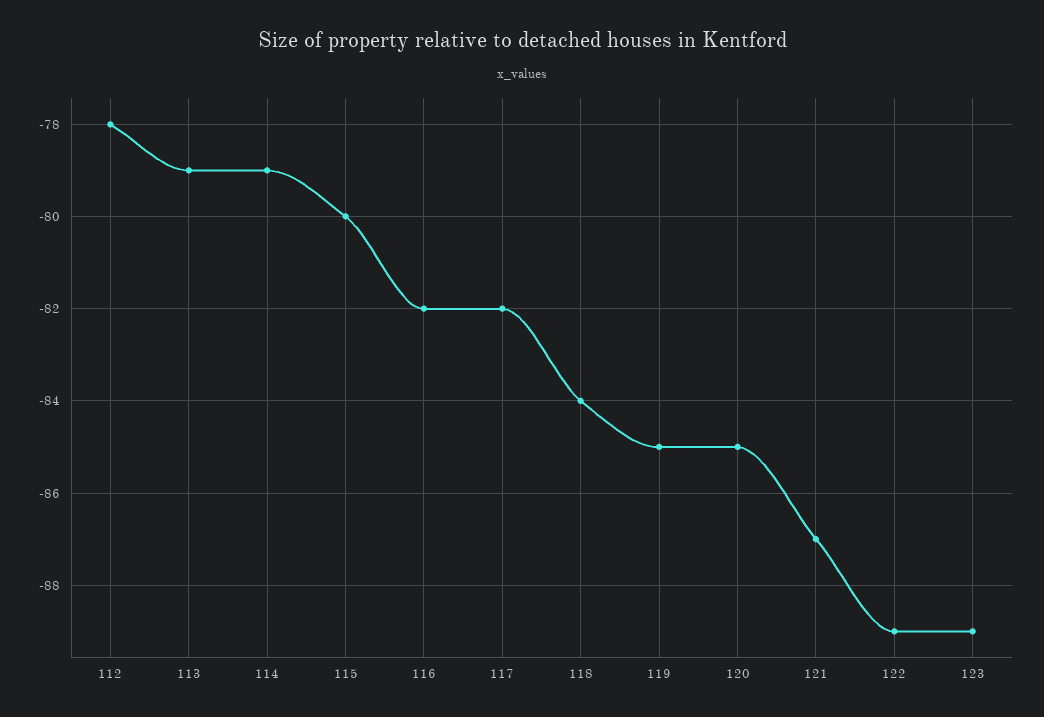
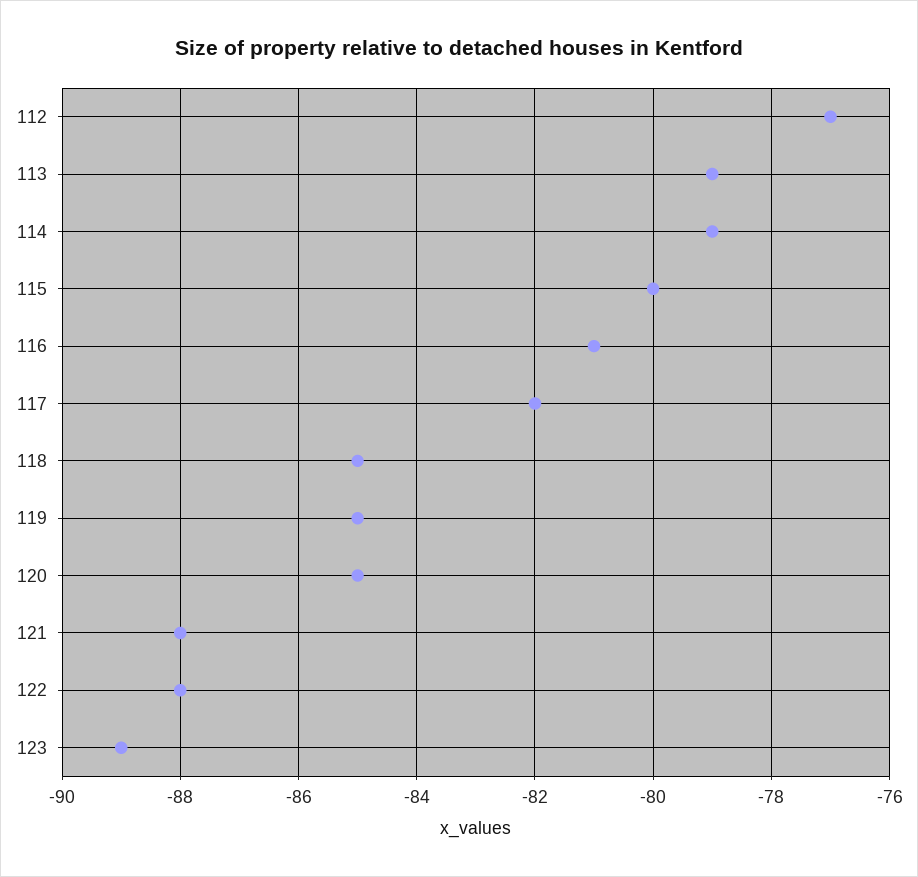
  {
-   "112": -78,
+   "112": -77,
    "113": -79,
    "114": -79,
    "115": -80,
-   "116": -82,
+   "116": -81,
    "117": -82,
-   "118": -84,
+   "118": -85,
    "119": -85,
    "120": -85,
-   "121": -87,
+   "121": -88,
-   "122": -89,
+   "122": -88,
    "123": -89
  }

